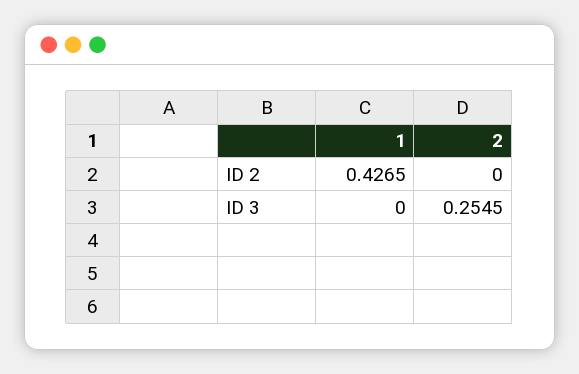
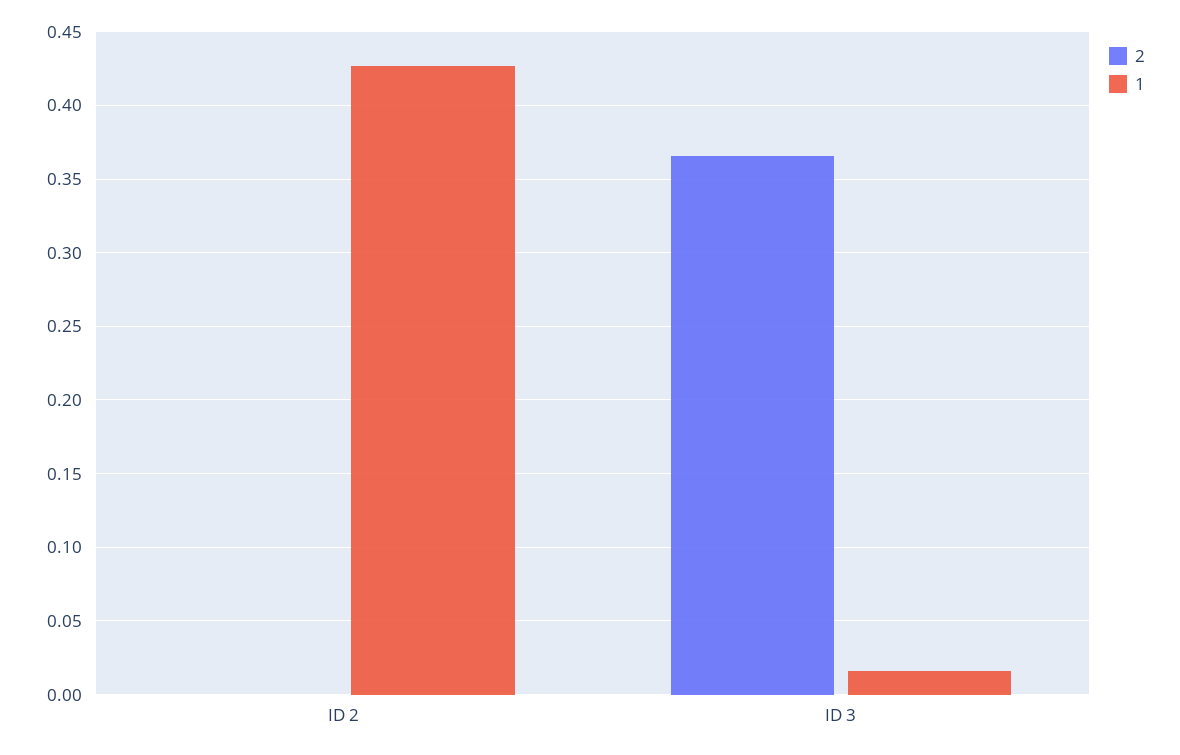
  {
    "1": {
      "ID 2": 0.4265,
-     "ID 3": 0
+     "ID 3": 0.015
    },
    "2": {
      "ID 2": 0,
-     "ID 3": 0.2545
+     "ID 3": 0.365
    }
  }

